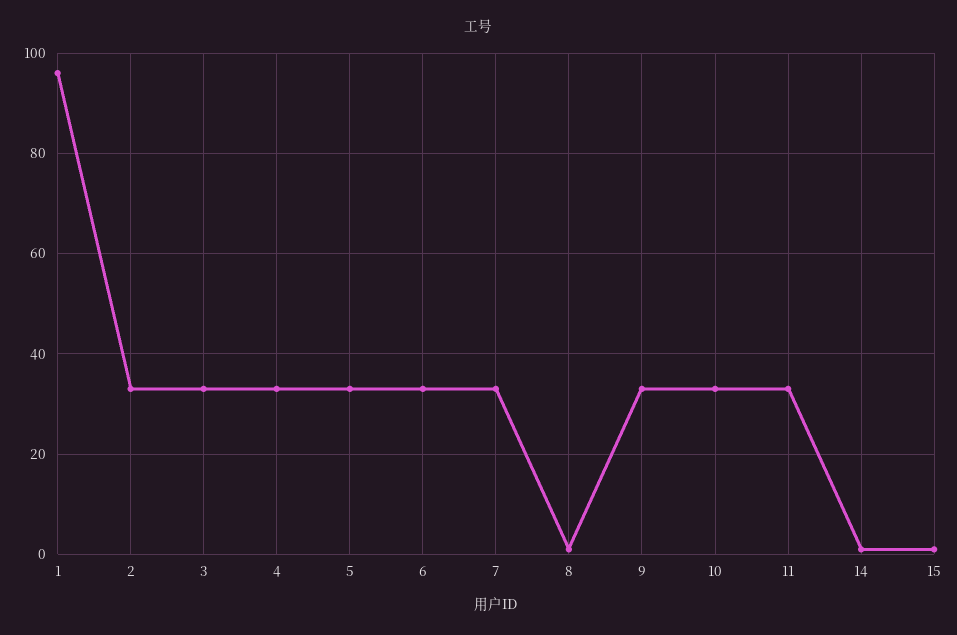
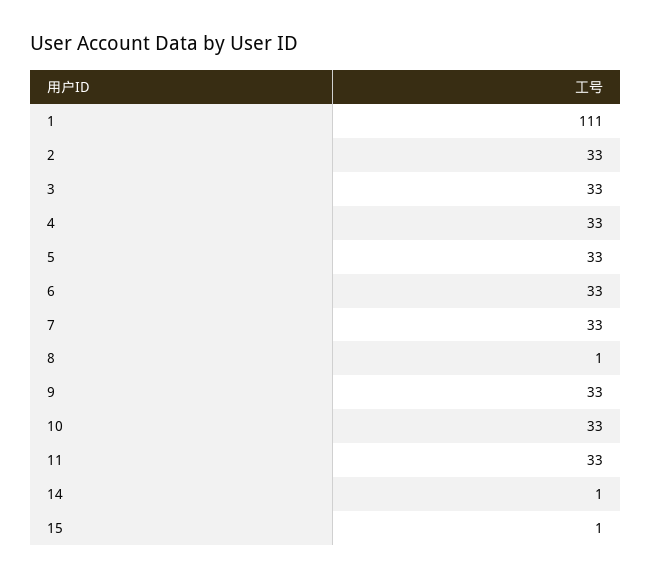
  {
-   "1": 95,
+   "1": 111,
    "2": 33,
    "3": 33,
    "4": 33,
    "5": 33,
    "6": 33,
    "7": 33,
    "8": 1,
    "9": 33,
    "10": 33,
    "11": 33,
    "14": 1,
    "15": 1
  }

